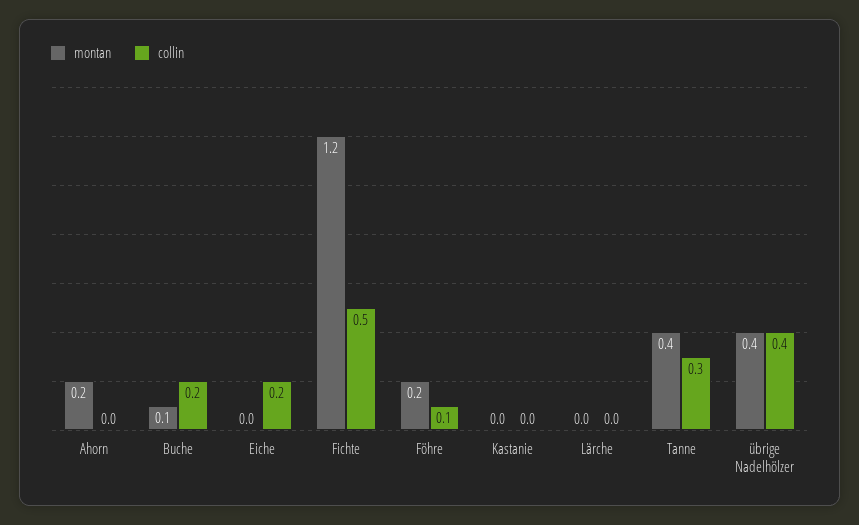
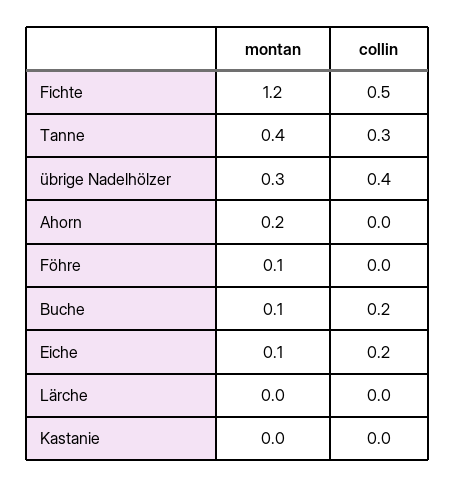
  {
    "montan": {
      "Ahorn": 0.2,
      "Buche": 0.1,
-     "Eiche": 0,
+     "Eiche": 0.1,
      "Fichte": 1.2,
-     "Föhre": 0.2,
+     "Föhre": 0.1,
      "Kastanie": 0,
      "Lärche": 0,
      "Tanne": 0.4,
-     "übrige Nadelhölzer": 0.4
+     "übrige Nadelhölzer": 0.3
    },
    "collin": {
      "Ahorn": 0,
      "Buche": 0.2,
      "Eiche": 0.2,
      "Fichte": 0.5,
-     "Föhre": 0.1,
+     "Föhre": 0,
      "Kastanie": 0,
      "Lärche": 0,
      "Tanne": 0.3,
      "übrige Nadelhölzer": 0.4
    }
  }

